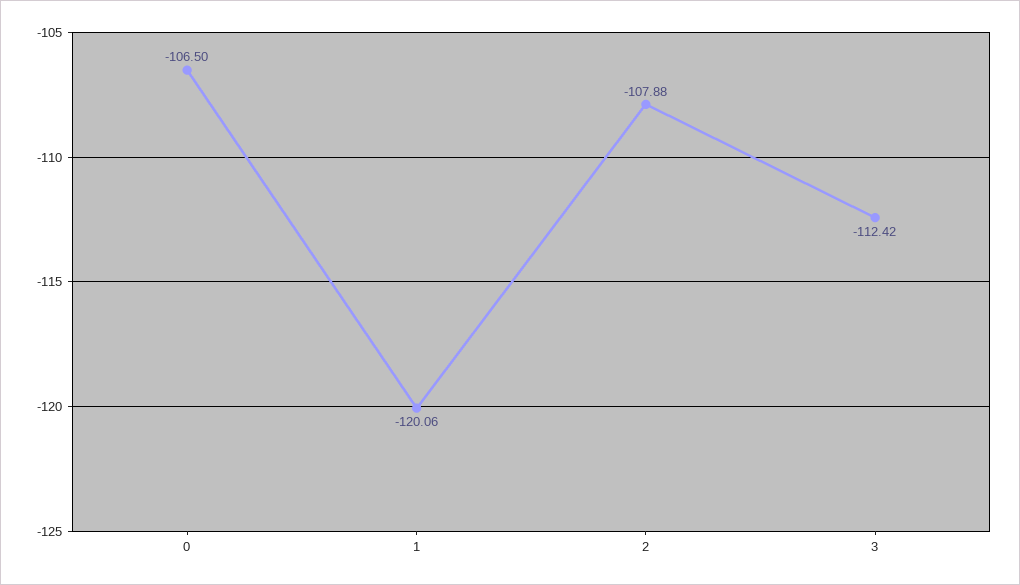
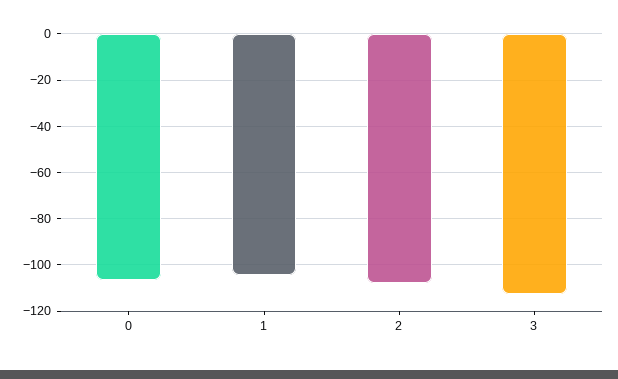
  {
    "0": -106.5,
-   "1": -120.06,
+   "1": -105,
    "2": -107.88,
    "3": -112.42
  }

